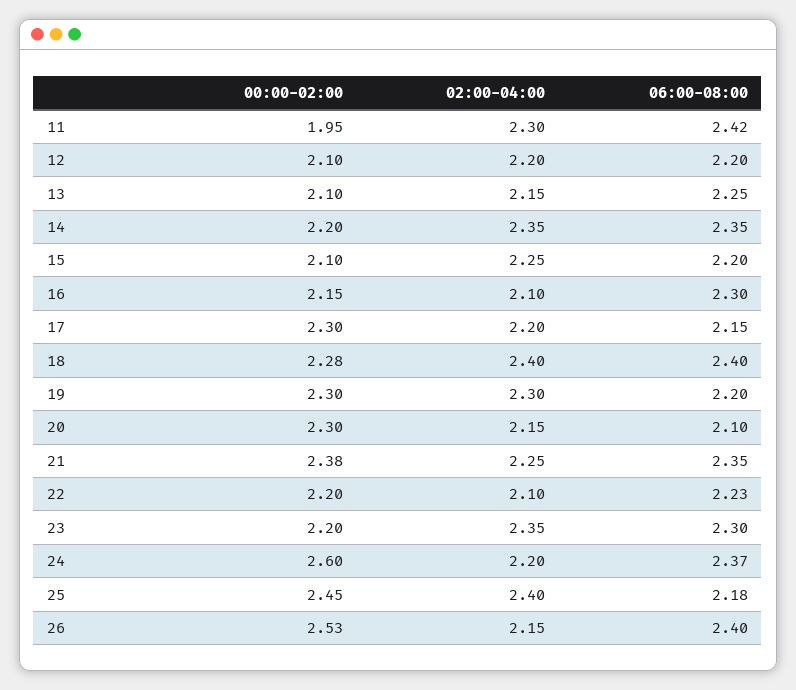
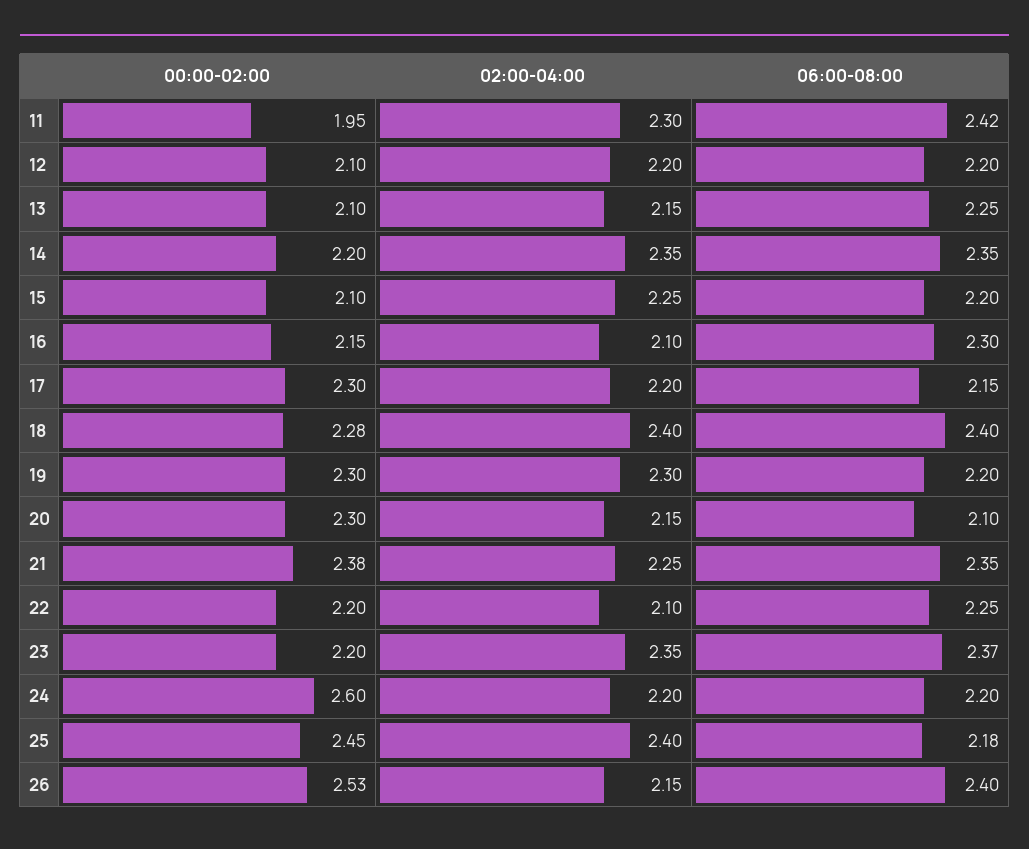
  {
    "00:00-02:00": {
      "11": 1.95,
      "12": 2.1,
      "13": 2.1,
      "14": 2.2,
      "15": 2.1,
      "16": 2.15,
      "17": 2.3,
      "18": 2.28,
      "19": 2.3,
      "20": 2.3,
      "21": 2.38,
      "22": 2.2,
      "23": 2.2,
      "24": 2.6,
      "25": 2.45,
      "26": 2.53
    },
    "02:00-04:00": {
      "11": 2.3,
      "12": 2.2,
      "13": 2.15,
      "14": 2.35,
      "15": 2.25,
      "16": 2.1,
      "17": 2.2,
      "18": 2.4,
      "19": 2.3,
      "20": 2.15,
      "21": 2.25,
      "22": 2.1,
      "23": 2.35,
      "24": 2.2,
      "25": 2.4,
      "26": 2.15
    },
    "06:00-08:00": {
      "11": 2.42,
      "12": 2.2,
      "13": 2.25,
      "14": 2.35,
      "15": 2.2,
      "16": 2.3,
      "17": 2.15,
      "18": 2.4,
      "19": 2.2,
      "20": 2.1,
      "21": 2.35,
-     "22": 2.23,
+     "22": 2.25,
-     "23": 2.3,
+     "23": 2.37,
-     "24": 2.37,
+     "24": 2.2,
      "25": 2.18,
      "26": 2.4
    }
  }

